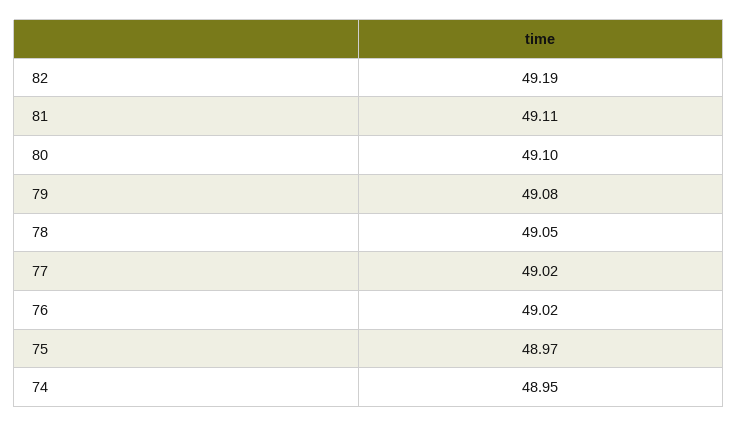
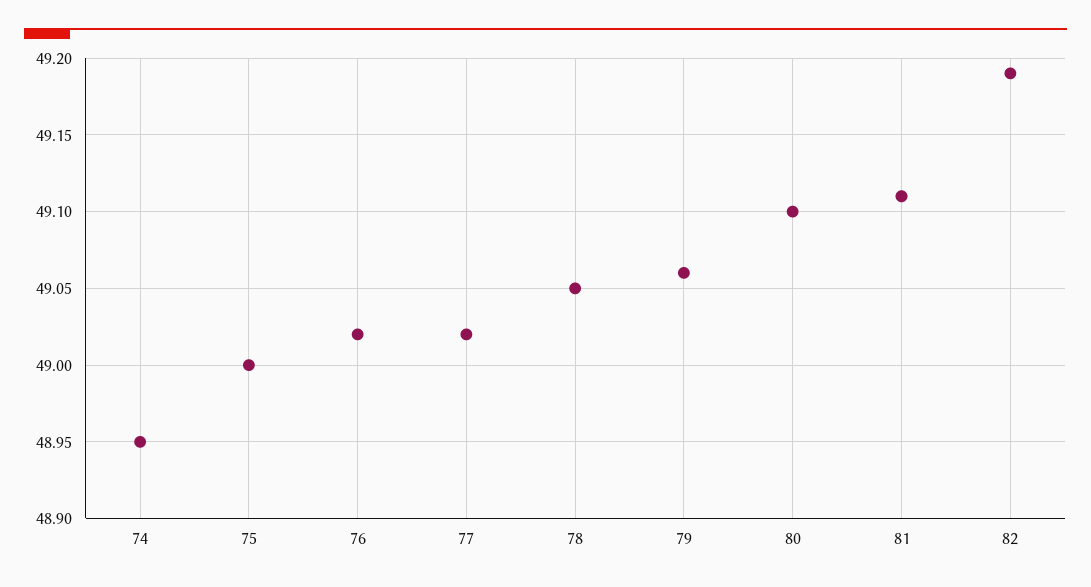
  {
    "82": 49.19,
    "81": 49.11,
    "80": 49.1,
-   "79": 49.08,
+   "79": 49.06,
    "78": 49.05,
    "77": 49.02,
    "76": 49.02,
-   "75": 48.97,
+   "75": 49,
    "74": 48.95
  }

